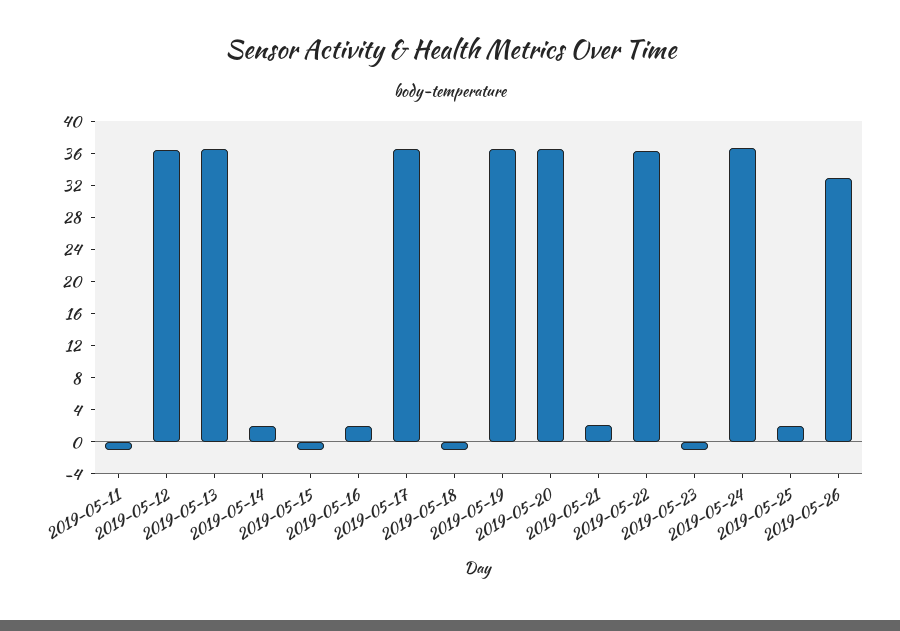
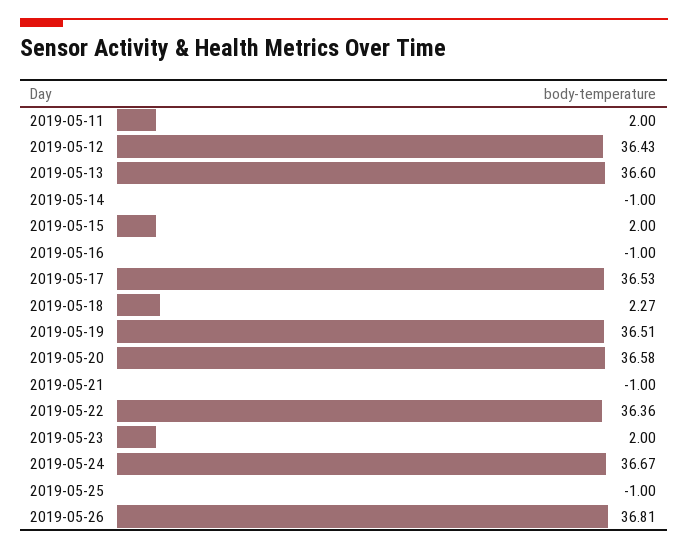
  {
-   "2019-05-11": -1,
+   "2019-05-11": 2,
    "2019-05-12": 36.43,
    "2019-05-13": 36.6,
-   "2019-05-14": 2,
+   "2019-05-14": -1,
-   "2019-05-15": -1,
+   "2019-05-15": 2,
-   "2019-05-16": 2,
+   "2019-05-16": -1,
    "2019-05-17": 36.53,
-   "2019-05-18": -1,
+   "2019-05-18": 2.27,
    "2019-05-19": 36.51,
    "2019-05-20": 36.58,
-   "2019-05-21": 2,
+   "2019-05-21": -1,
    "2019-05-22": 36.36,
-   "2019-05-23": -1,
+   "2019-05-23": 2,
    "2019-05-24": 36.67,
-   "2019-05-25": 2,
+   "2019-05-25": -1,
-   "2019-05-26": 33
+   "2019-05-26": 36.81
  }

